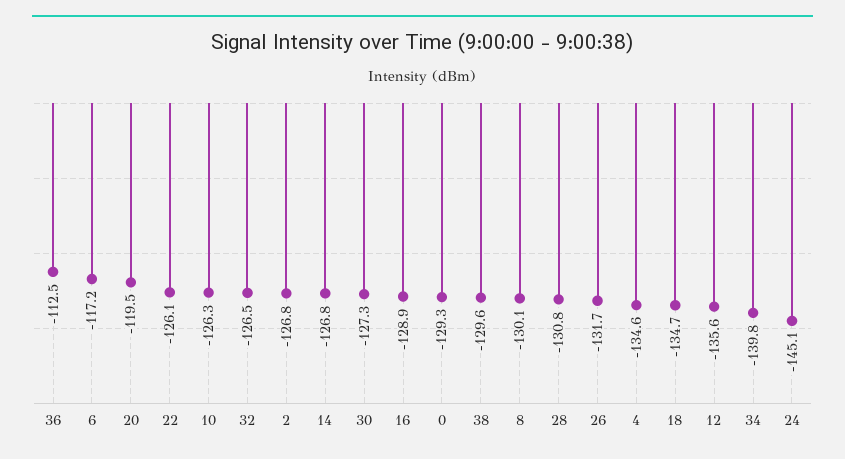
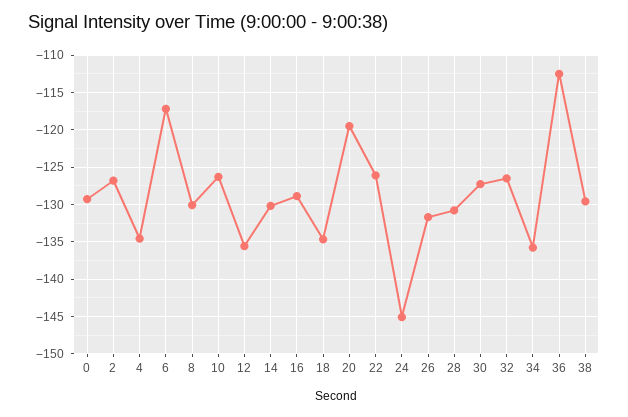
  {
    "36": -112.5,
    "6": -117.2,
    "20": -119.5,
    "22": -126.1,
    "10": -126.3,
    "32": -126.5,
    "2": -126.8,
-   "14": -126.8,
+   "14": -130,
    "30": -127.3,
    "16": -128.9,
    "0": -129.3,
    "38": -129.6,
    "8": -130.1,
    "28": -130.8,
    "26": -131.7,
    "4": -134.6,
    "18": -134.7,
    "12": -135.6,
-   "34": -139.8,
+   "34": -136,
    "24": -145.1
  }

